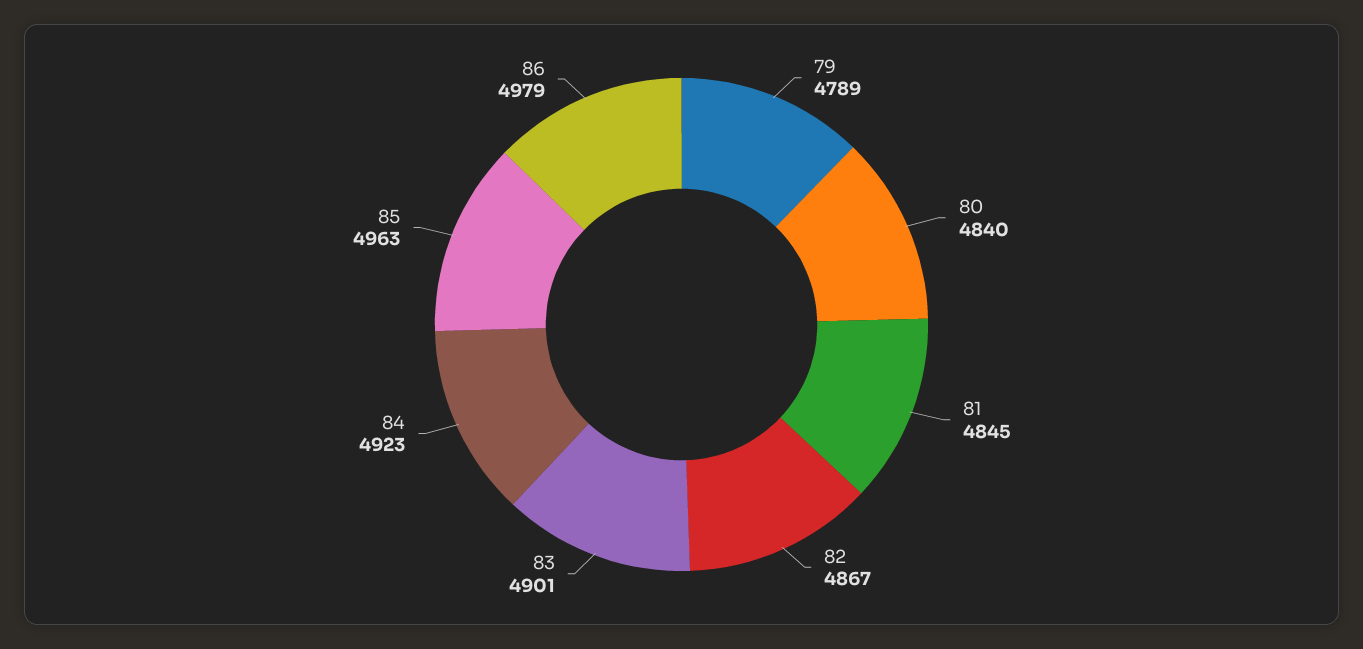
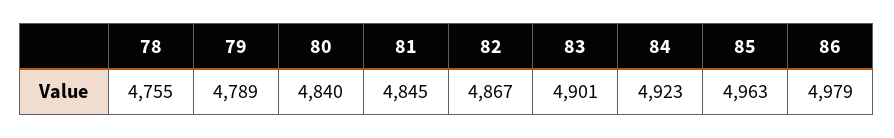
  {
    "79": 4789,
    "80": 4840,
    "81": 4845,
    "82": 4867,
    "83": 4901,
    "84": 4923,
    "85": 4963,
-   "86": 4979
+   "86": 4979,
+   "78": 4755
  }

